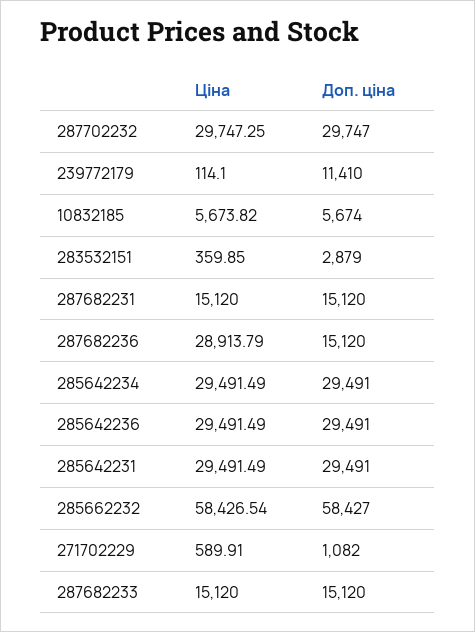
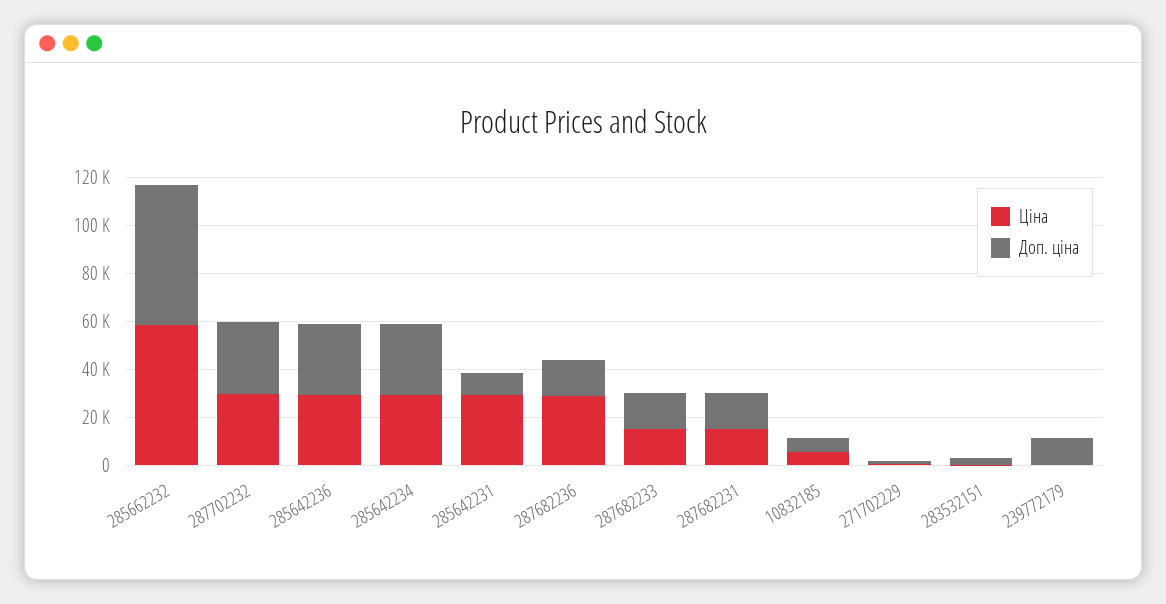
  {
    "Ціна": {
      "287702232": 29747.25,
      "239772179": 114.1,
      "10832185": 5673.82,
      "283532151": 359.85,
      "287682231": 15120,
      "287682236": 28913.79,
      "285642234": 29491.49,
      "285642236": 29491.49,
      "285642231": 29491.49,
      "285662232": 58426.54,
      "271702229": 589.91,
      "287682233": 15120
    },
    "Доп. ціна": {
      "287702232": 29747,
      "239772179": 11410,
      "10832185": 5674,
      "283532151": 2879,
      "287682231": 15120,
      "287682236": 15120,
      "285642234": 29491,
      "285642236": 29491,
-     "285642231": 29491,
+     "285642231": 10000,
      "285662232": 58427,
      "271702229": 1082,
      "287682233": 15120
    }
  }

